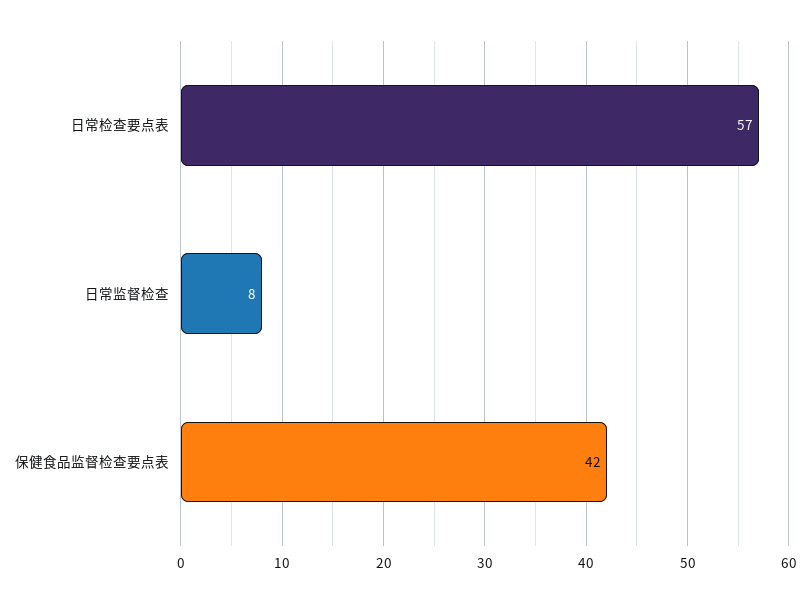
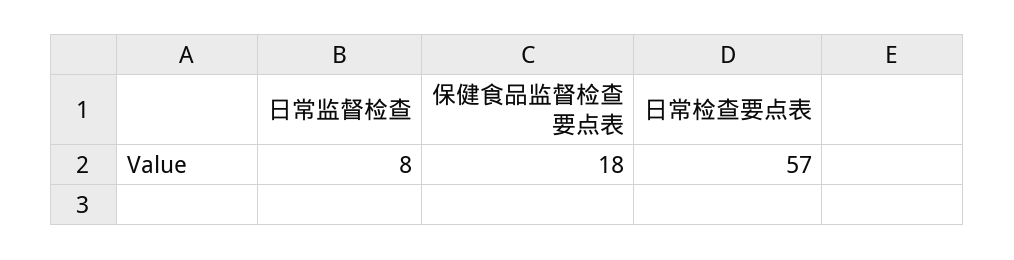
  {
    "日常检查要点表": 57,
    "日常监督检查": 8,
-   "保健食品监督检查要点表": 42
+   "保健食品监督检查要点表": 18
  }

